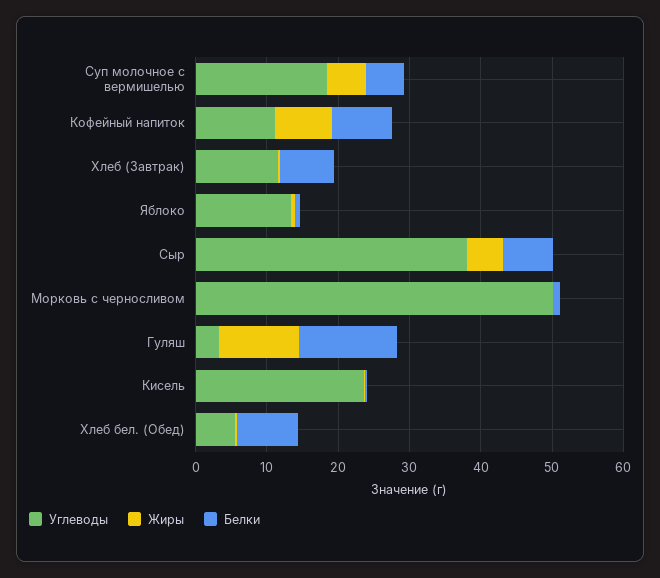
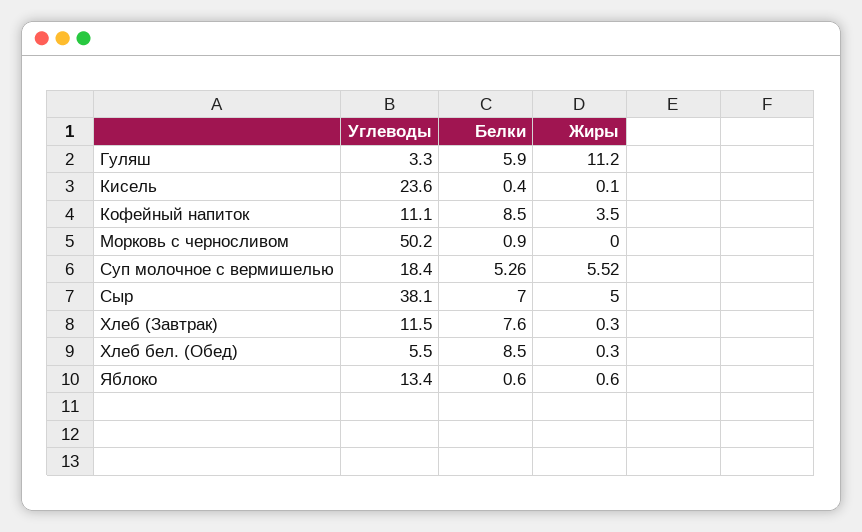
  {
    "Углеводы": {
      "Суп молочное с вермишелью": 18.4,
      "Кофейный напиток": 11.1,
      "Хлеб (Завтрак)": 11.5,
      "Яблоко": 13.4,
      "Сыр": 38.1,
      "Морковь с черносливом": 50.2,
      "Гуляш": 3.3,
      "Кисель": 23.6,
      "Хлеб бел. (Обед)": 5.5
    },
    "Жиры": {
      "Суп молочное с вермишелью": 5.52,
-     "Кофейный напиток": 8,
+     "Кофейный напиток": 3.5,
      "Хлеб (Завтрак)": 0.3,
      "Яблоко": 0.6,
      "Сыр": 5,
      "Морковь с черносливом": 0,
      "Гуляш": 11.2,
      "Кисель": 0.1,
      "Хлеб бел. (Обед)": 0.3
    },
    "Белки": {
      "Суп молочное с вермишелью": 5.26,
      "Кофейный напиток": 8.5,
      "Хлеб (Завтрак)": 7.6,
      "Яблоко": 0.6,
      "Сыр": 7,
      "Морковь с черносливом": 0.9,
-     "Гуляш": 14,
+     "Гуляш": 5.9,
      "Кисель": 0.4,
      "Хлеб бел. (Обед)": 8.5
    }
  }

